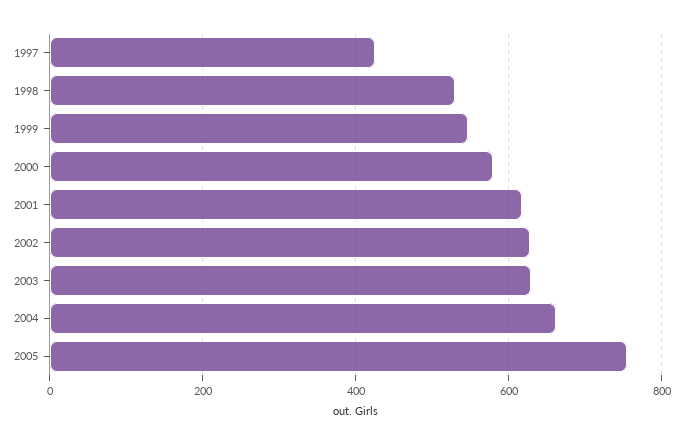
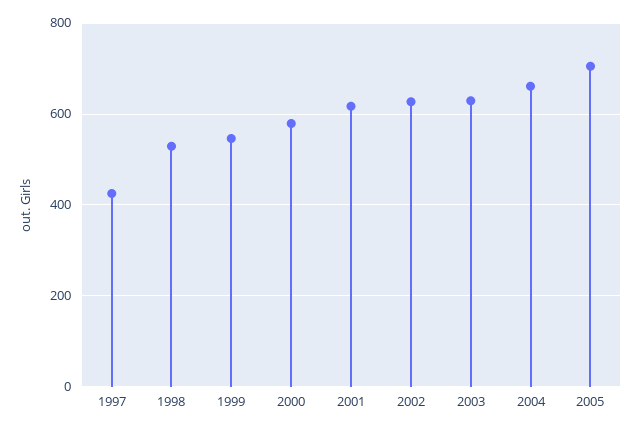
  {
    "1997": 420,
    "1998": 520,
    "1999": 540,
    "2000": 580,
    "2001": 620,
    "2002": 620,
    "2003": 620,
    "2004": 660,
-   "2005": 760
+   "2005": 700
  }

